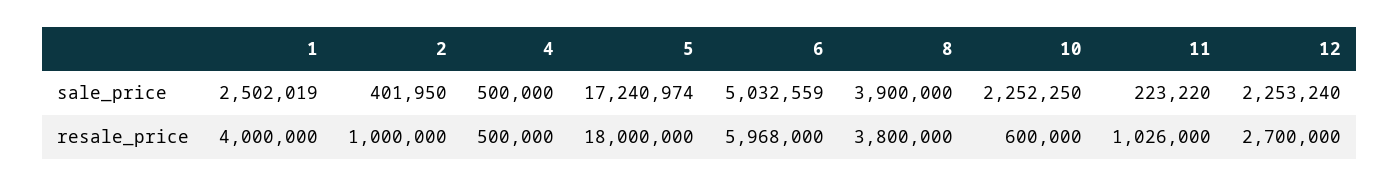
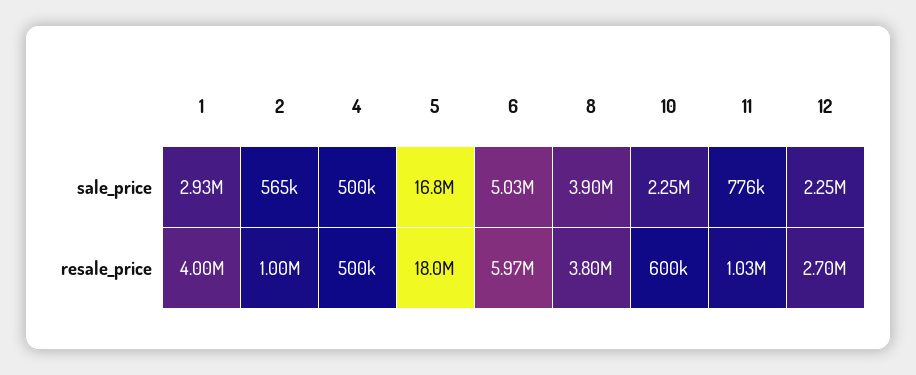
  {
    "1": {
-     "sale_price": 2502019,
+     "sale_price": 2930000,
      "resale_price": 4000000
    },
    "2": {
-     "sale_price": 401950,
+     "sale_price": 565000,
      "resale_price": 1000000
    },
    "4": {
      "sale_price": 500000,
      "resale_price": 500000
    },
    "5": {
-     "sale_price": 17240974,
+     "sale_price": 16800000,
      "resale_price": 18000000
    },
    "6": {
      "sale_price": 5032559,
      "resale_price": 5968000
    },
    "8": {
      "sale_price": 3900000,
      "resale_price": 3800000
    },
    "10": {
      "sale_price": 2252250,
      "resale_price": 600000
    },
    "11": {
-     "sale_price": 223220,
+     "sale_price": 776000,
      "resale_price": 1026000
    },
    "12": {
      "sale_price": 2253240,
      "resale_price": 2700000
    }
  }

